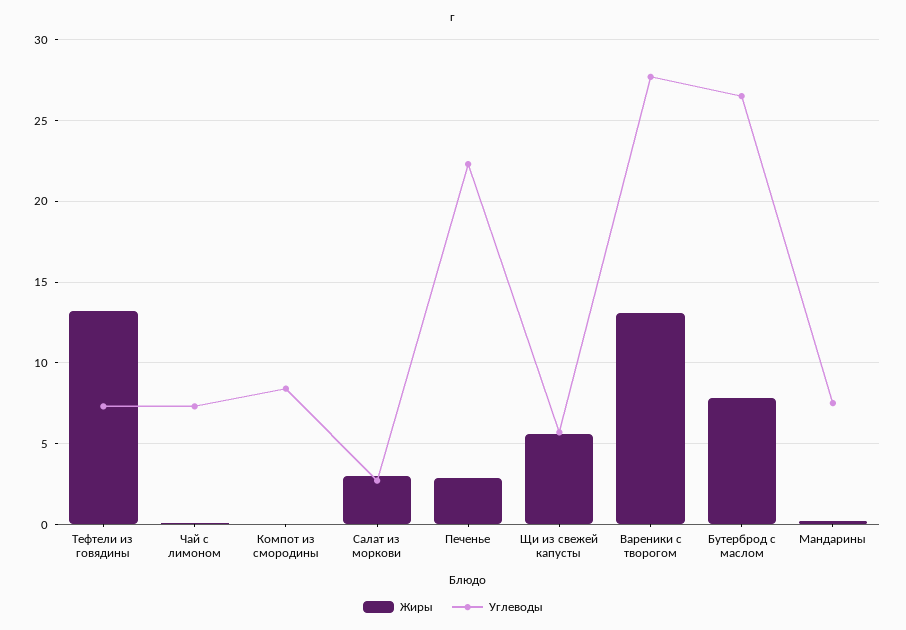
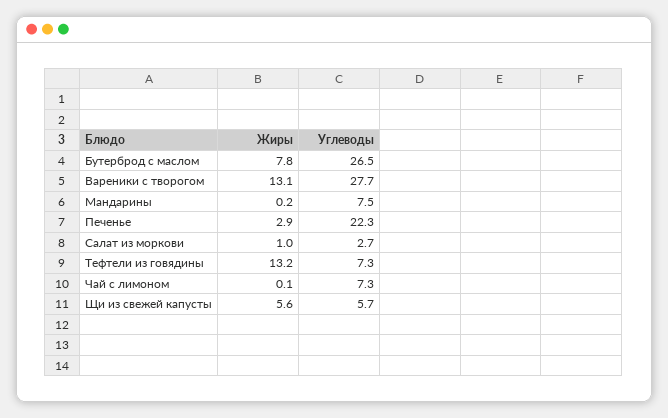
  {
    "Жиры": {
      "Тефтели из говядины": 13.2,
      "Чай с лимоном": 0.1,
-     "Компот из смородины": 0,
-     "Салат из моркови": 3,
+     "Салат из моркови": 1,
      "Печенье": 2.9,
      "Щи из свежей капусты": 5.6,
      "Вареники с творогом": 13.1,
      "Бутерброд с маслом": 7.8,
      "Мандарины": 0.2
    },
    "Углеводы": {
      "Тефтели из говядины": 7.3,
      "Чай с лимоном": 7.3,
-     "Компот из смородины": 8.5,
      "Салат из моркови": 2.7,
      "Печенье": 22.3,
      "Щи из свежей капусты": 5.7,
      "Вареники с творогом": 27.7,
      "Бутерброд с маслом": 26.5,
      "Мандарины": 7.5
    }
  }

